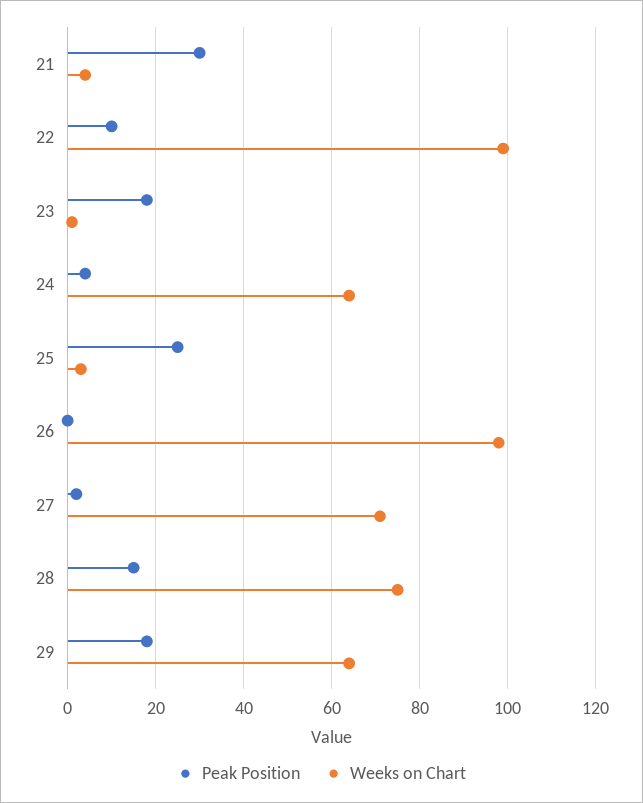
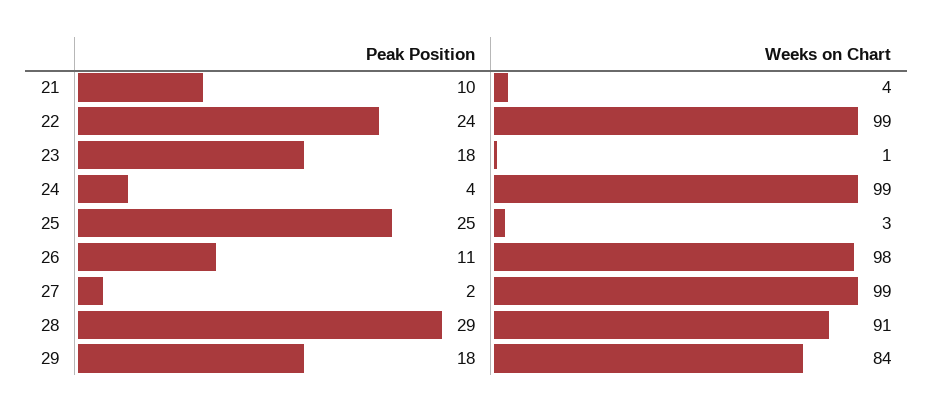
  {
    "Peak Position": {
-     "21": 30,
+     "21": 10,
-     "22": 10,
+     "22": 24,
      "23": 18,
      "24": 4,
      "25": 25,
-     "26": 0,
+     "26": 11,
      "27": 2,
-     "28": 15,
+     "28": 29,
      "29": 18
    },
    "Weeks on Chart": {
      "21": 4,
      "22": 99,
      "23": 1,
-     "24": 65,
+     "24": 99,
      "25": 3,
      "26": 98,
-     "27": 70,
+     "27": 99,
-     "28": 75,
+     "28": 91,
-     "29": 65
+     "29": 84
    }
  }

